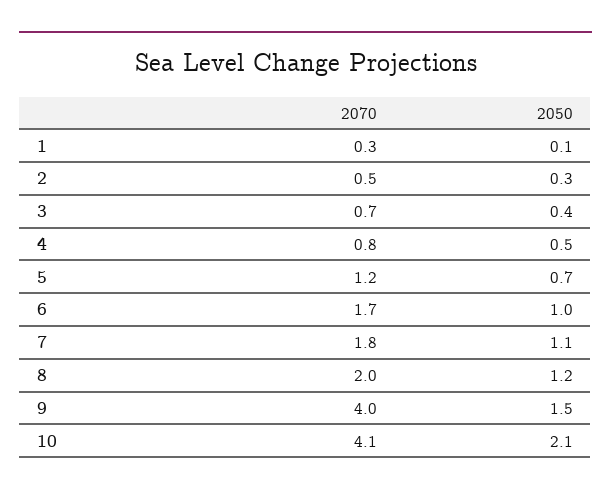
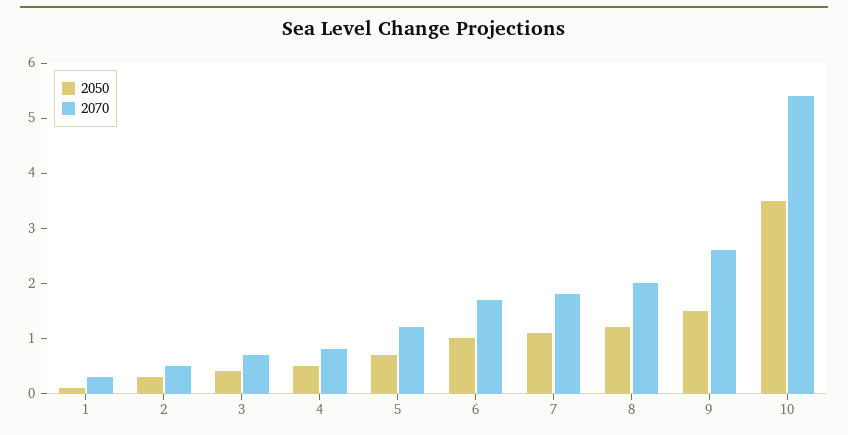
  {
    "2070": {
      "1": 0.3,
      "2": 0.5,
      "3": 0.7,
      "4": 0.8,
      "5": 1.2,
      "6": 1.7,
      "7": 1.8,
      "8": 2,
-     "9": 4,
+     "9": 2.5,
-     "10": 4.1
+     "10": 5.5
    },
    "2050": {
      "1": 0.1,
      "2": 0.3,
      "3": 0.4,
      "4": 0.5,
      "5": 0.7,
      "6": 1,
      "7": 1.1,
      "8": 1.2,
      "9": 1.5,
-     "10": 2.1
+     "10": 3.5
    }
  }

